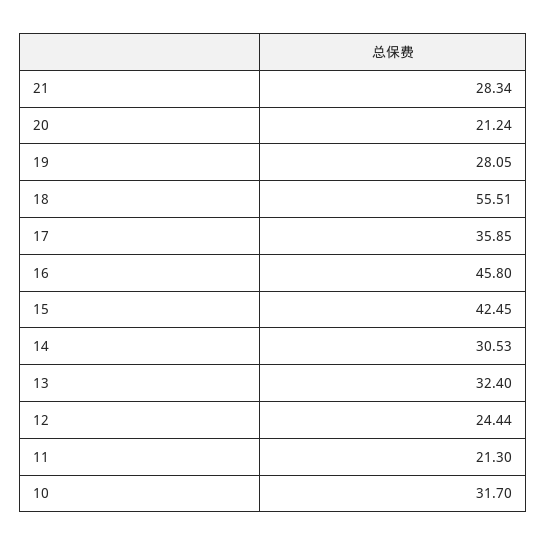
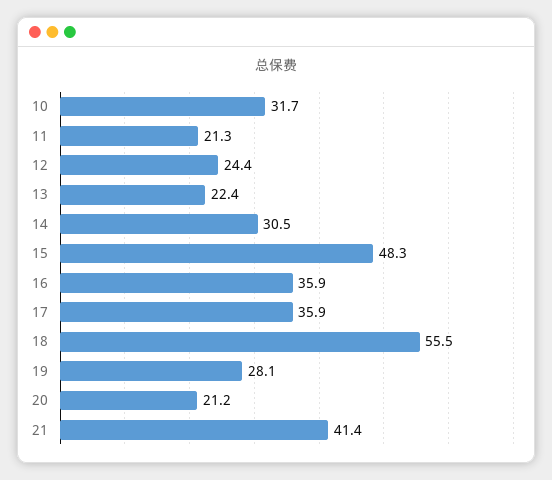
  {
-   "21": 28.34,
+   "21": 41.4,
    "20": 21.24,
    "19": 28.05,
    "18": 55.51,
    "17": 35.85,
-   "16": 45.8,
+   "16": 35.9,
-   "15": 42.45,
+   "15": 48.3,
    "14": 30.53,
-   "13": 32.4,
+   "13": 22.4,
    "12": 24.44,
    "11": 21.3,
    "10": 31.7
  }

